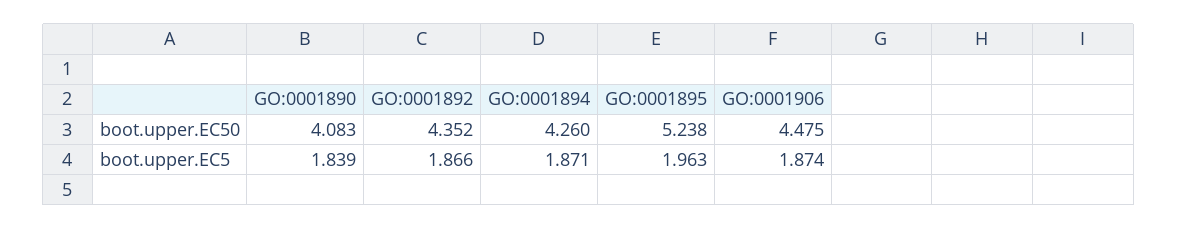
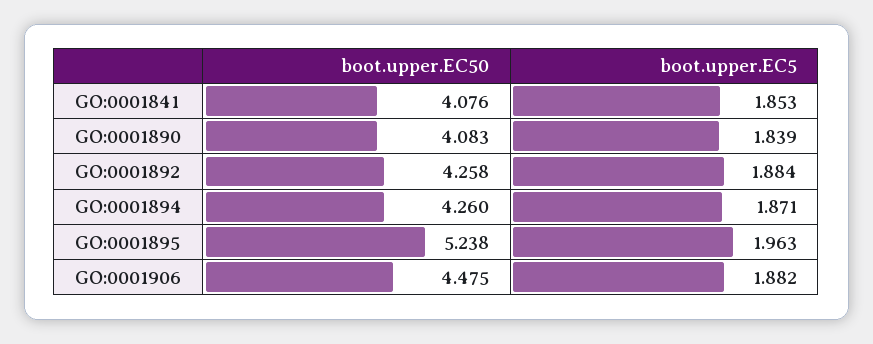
  {
    "GO:0001890": {
      "boot.upper.EC50": 4.083,
      "boot.upper.EC5": 1.839
    },
    "GO:0001892": {
-     "boot.upper.EC50": 4.352,
+     "boot.upper.EC50": 4.258,
-     "boot.upper.EC5": 1.866
+     "boot.upper.EC5": 1.884
    },
    "GO:0001894": {
      "boot.upper.EC50": 4.26,
      "boot.upper.EC5": 1.871
    },
    "GO:0001895": {
      "boot.upper.EC50": 5.238,
      "boot.upper.EC5": 1.963
    },
    "GO:0001906": {
      "boot.upper.EC50": 4.475,
-     "boot.upper.EC5": 1.874
+     "boot.upper.EC5": 1.882
-   }
+   },
+   "GO:0001841": {
+     "boot.upper.EC50": 4.076,
+     "boot.upper.EC5": 1.853
+   }
  }

